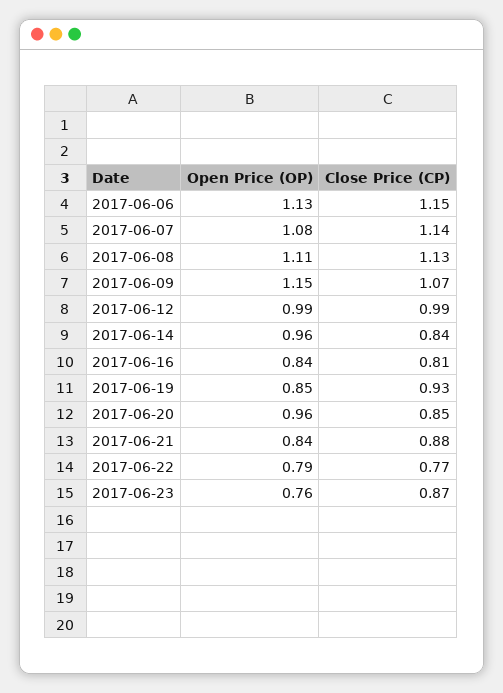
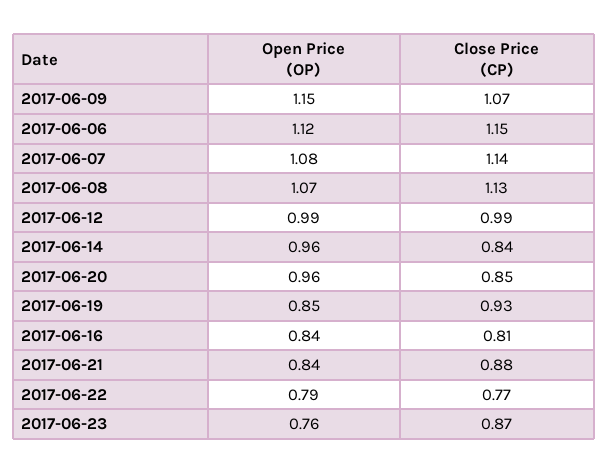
  {
    "Open Price (OP)": {
-     "2017-06-06": 1.13,
+     "2017-06-06": 1.12,
      "2017-06-07": 1.08,
-     "2017-06-08": 1.11,
+     "2017-06-08": 1.07,
      "2017-06-09": 1.15,
      "2017-06-12": 0.99,
      "2017-06-14": 0.96,
      "2017-06-16": 0.84,
      "2017-06-19": 0.85,
      "2017-06-20": 0.96,
      "2017-06-21": 0.84,
      "2017-06-22": 0.79,
      "2017-06-23": 0.76
    },
    "Close Price (CP)": {
      "2017-06-06": 1.15,
      "2017-06-07": 1.14,
      "2017-06-08": 1.13,
      "2017-06-09": 1.07,
      "2017-06-12": 0.99,
      "2017-06-14": 0.84,
      "2017-06-16": 0.81,
      "2017-06-19": 0.93,
      "2017-06-20": 0.85,
      "2017-06-21": 0.88,
      "2017-06-22": 0.77,
      "2017-06-23": 0.87
    }
  }

